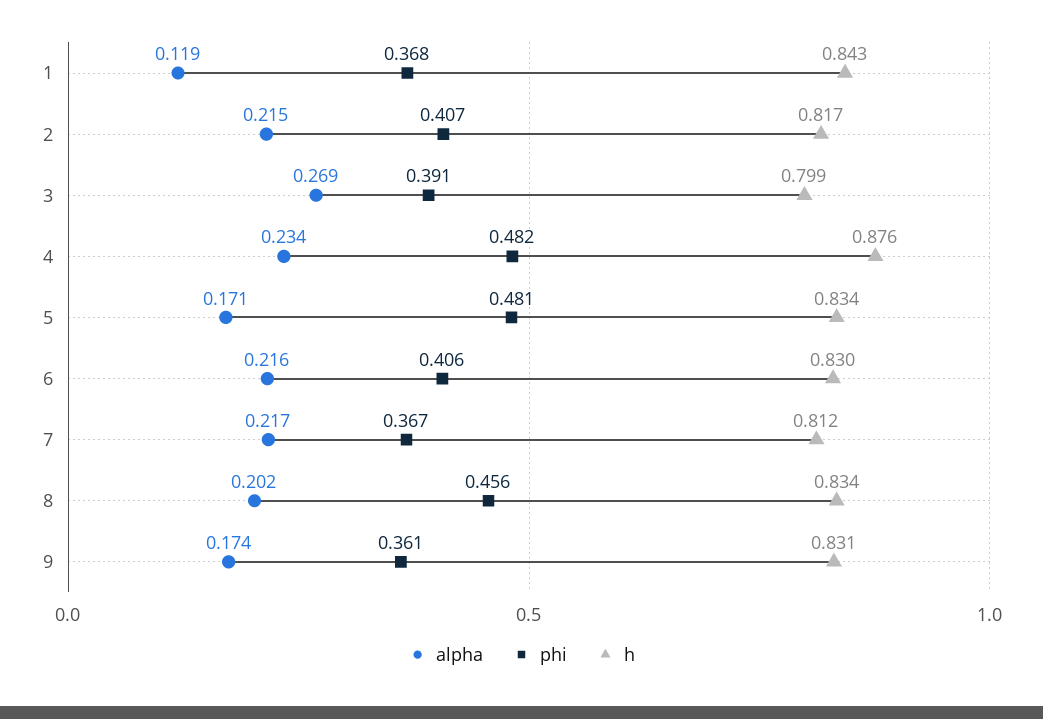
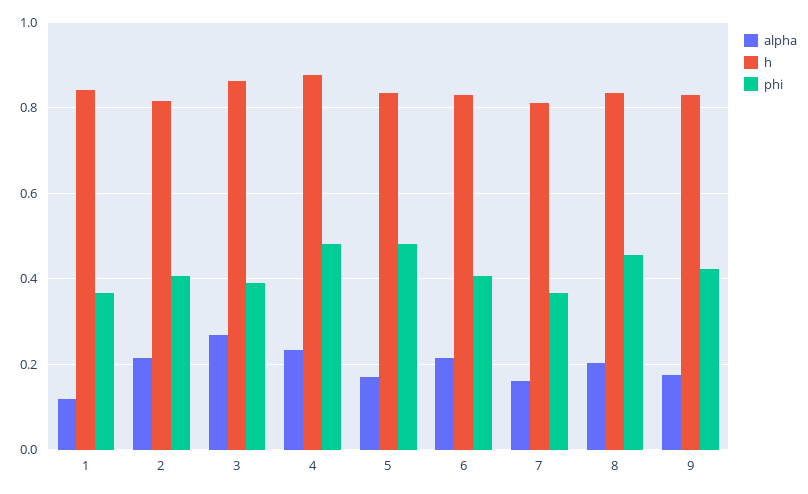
  {
    "alpha": {
      "1": 0.119,
      "2": 0.215,
      "3": 0.269,
      "4": 0.234,
      "5": 0.171,
      "6": 0.216,
-     "7": 0.217,
+     "7": 0.16,
      "8": 0.202,
      "9": 0.174
    },
    "phi": {
      "1": 0.368,
      "2": 0.407,
      "3": 0.391,
      "4": 0.482,
      "5": 0.481,
      "6": 0.406,
      "7": 0.367,
      "8": 0.456,
-     "9": 0.361
+     "9": 0.42
    },
    "h": {
      "1": 0.843,
      "2": 0.817,
-     "3": 0.799,
+     "3": 0.86,
      "4": 0.876,
      "5": 0.834,
      "6": 0.83,
      "7": 0.812,
      "8": 0.834,
      "9": 0.831
    }
  }

